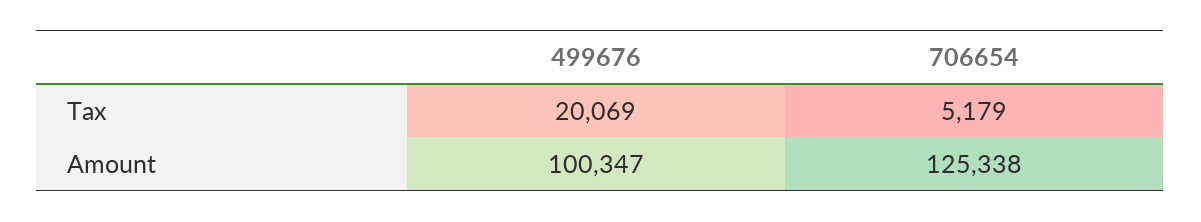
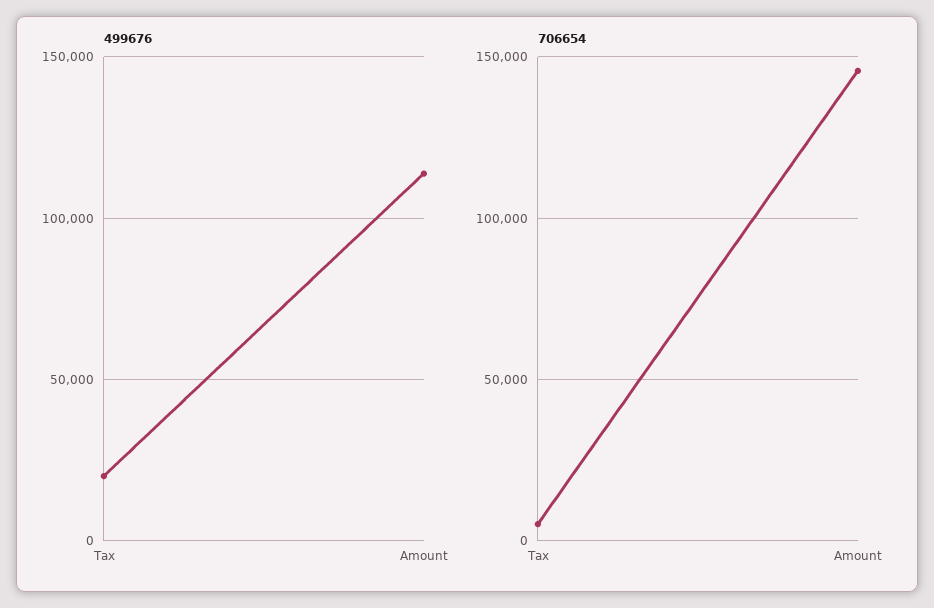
  {
    "499676": {
      "Tax": 20069,
-     "Amount": 100347
+     "Amount": 115000
    },
    "706654": {
      "Tax": 5179,
-     "Amount": 125338
+     "Amount": 145000
    }
  }

